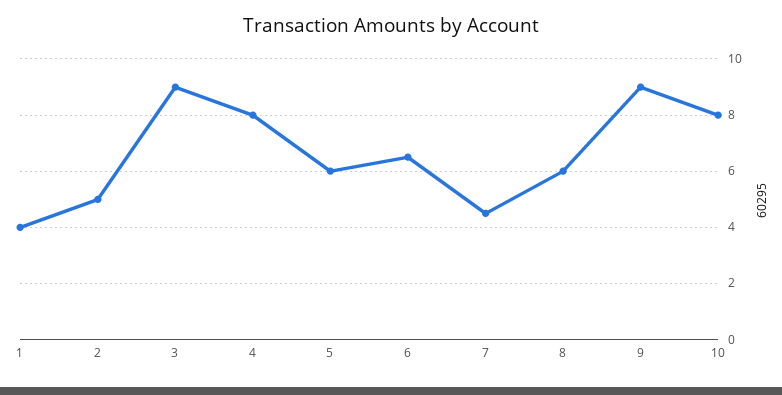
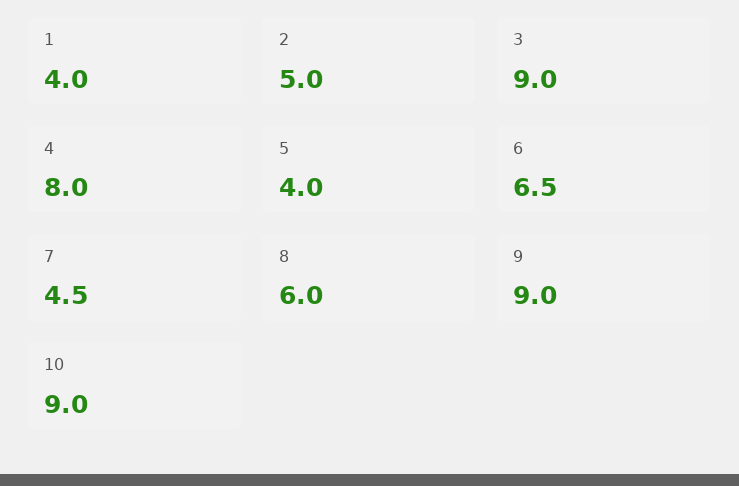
  {
    "1": 4,
    "2": 5,
    "3": 9,
    "4": 8,
-   "5": 6,
+   "5": 4,
    "6": 6.5,
    "7": 4.5,
    "8": 6,
    "9": 9,
-   "10": 8
+   "10": 9
  }

